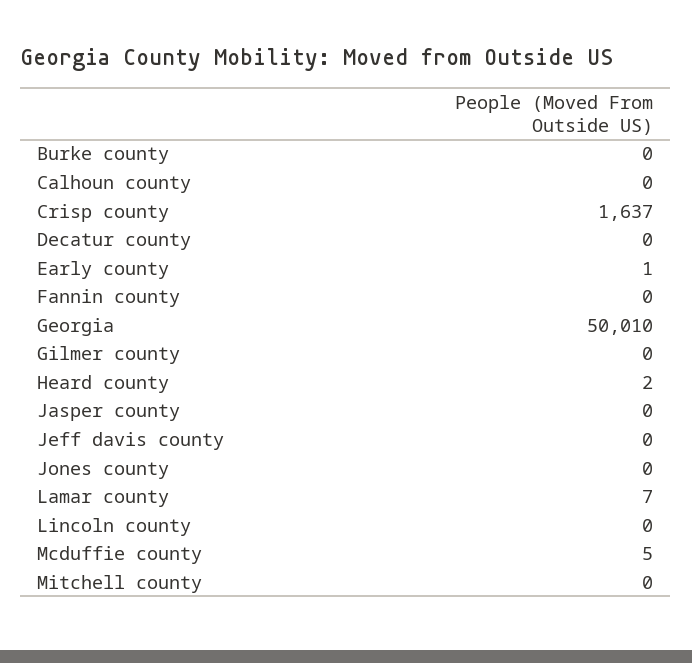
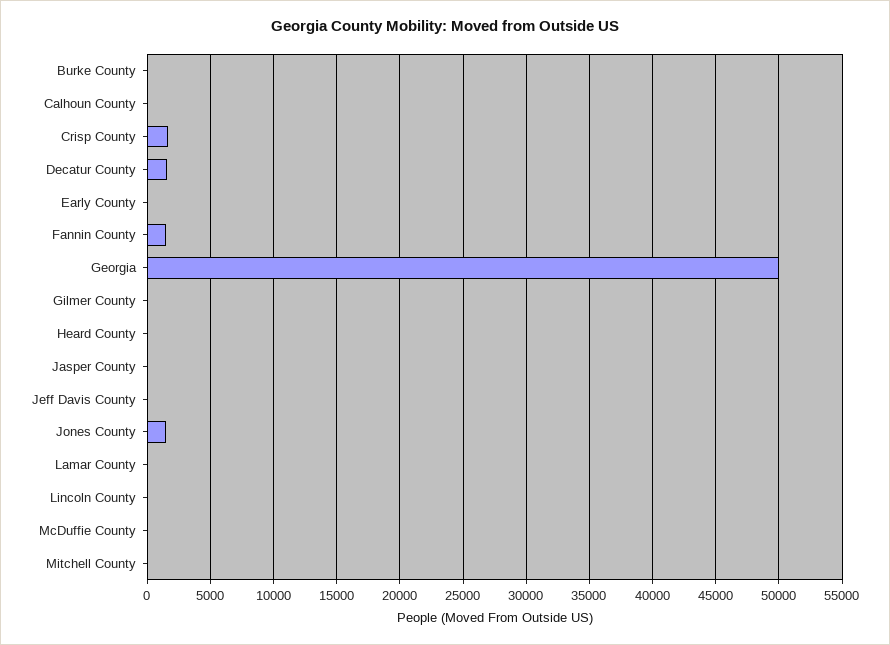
  {
    "Burke county": 0,
    "Calhoun county": 0,
    "Crisp county": 1637,
-   "Decatur county": 0,
+   "Decatur county": 1500,
    "Early county": 1,
-   "Fannin county": 0,
+   "Fannin county": 1500,
    "Georgia": 50010,
    "Gilmer county": 0,
    "Heard county": 2,
    "Jasper county": 0,
    "Jeff davis county": 0,
-   "Jones county": 0,
+   "Jones county": 1500,
    "Lamar county": 7,
    "Lincoln county": 0,
    "Mcduffie county": 5,
    "Mitchell county": 0
  }

